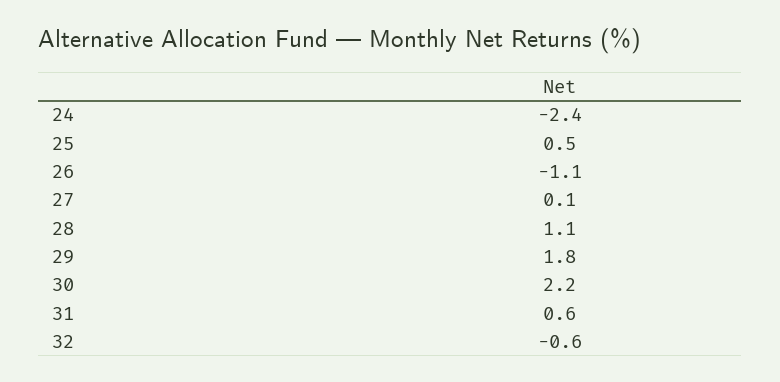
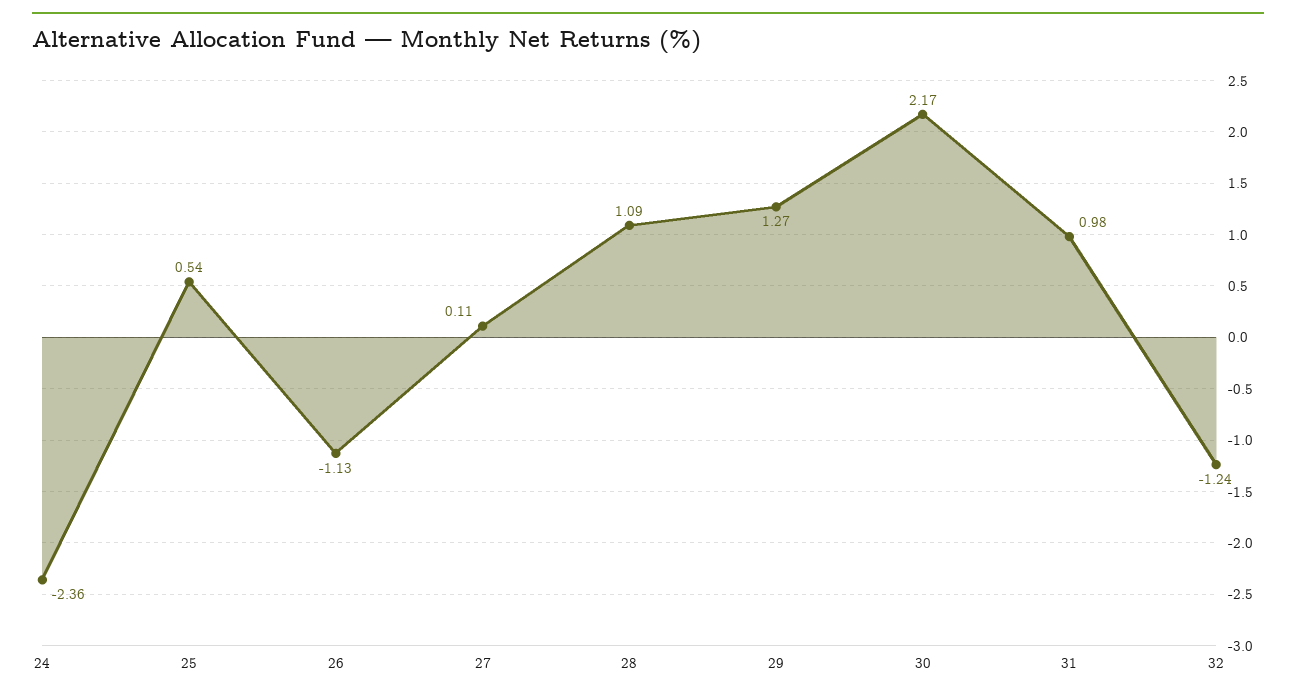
  {
    "24": -2.36,
    "25": 0.54,
    "26": -1.13,
    "27": 0.11,
    "28": 1.09,
-   "29": 1.8,
+   "29": 1.27,
    "30": 2.17,
-   "31": 0.6,
+   "31": 0.98,
-   "32": -0.6
+   "32": -1.24
  }

